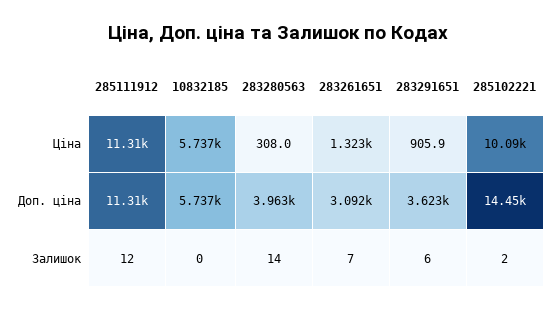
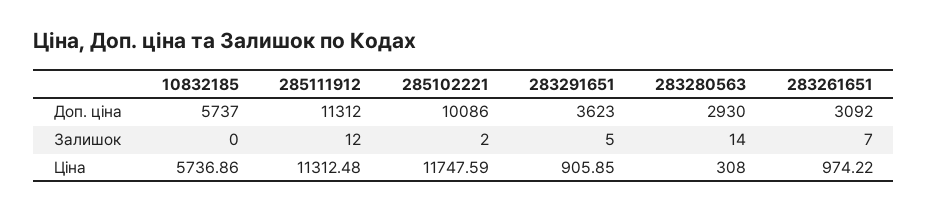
  {
    "285111912": {
      "Ціна": 11312.48,
      "Доп. ціна": 11312,
      "Залишок": 12
    },
    "10832185": {
      "Ціна": 5736.86,
      "Доп. ціна": 5737,
      "Залишок": 0
    },
    "283280563": {
      "Ціна": 308,
-     "Доп. ціна": 3963,
+     "Доп. ціна": 2930,
      "Залишок": 14
    },
    "283261651": {
-     "Ціна": 1323,
+     "Ціна": 974.22,
      "Доп. ціна": 3092,
      "Залишок": 7
    },
    "283291651": {
      "Ціна": 905.85,
      "Доп. ціна": 3623,
-     "Залишок": 6
+     "Залишок": 5
    },
    "285102221": {
-     "Ціна": 10090,
+     "Ціна": 11747.59,
-     "Доп. ціна": 14450,
+     "Доп. ціна": 10086,
      "Залишок": 2
    }
  }

